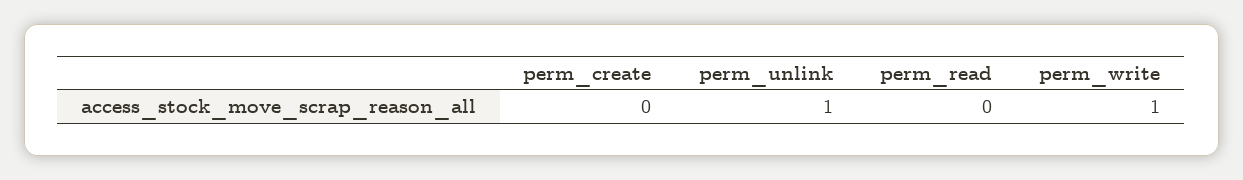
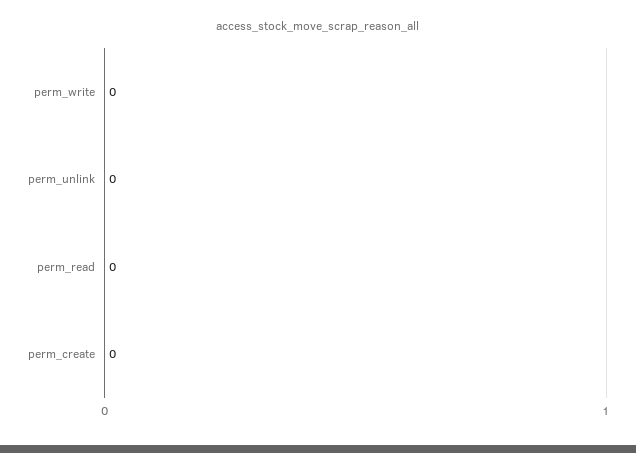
  {
    "perm_create": 0,
-   "perm_unlink": 1,
+   "perm_unlink": 0,
    "perm_read": 0,
-   "perm_write": 1
+   "perm_write": 0
  }

